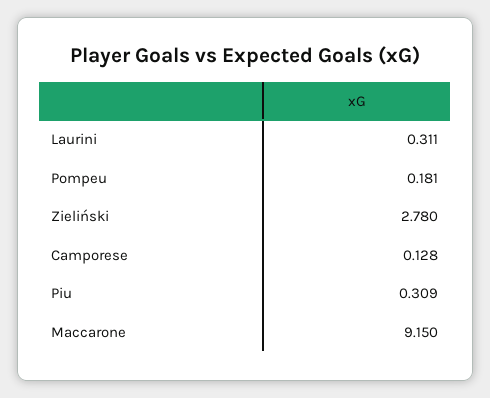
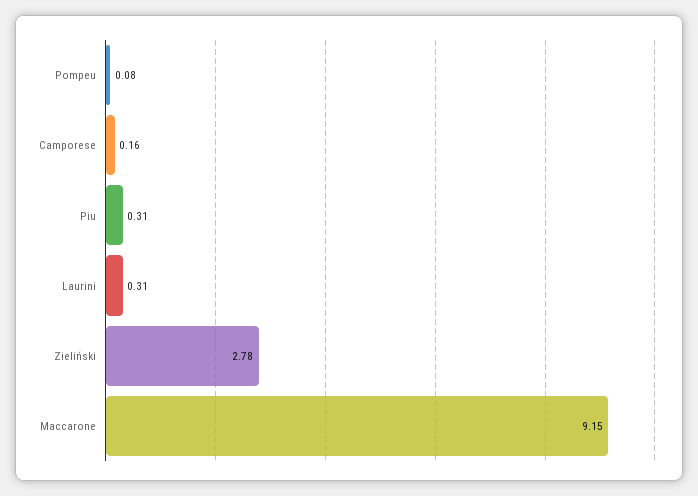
  {
    "Laurini": 0.311,
-   "Pompeu": 0.181,
+   "Pompeu": 0.08,
    "Zieliński": 2.78,
-   "Camporese": 0.128,
+   "Camporese": 0.16,
    "Piu": 0.309,
    "Maccarone": 9.15
  }

